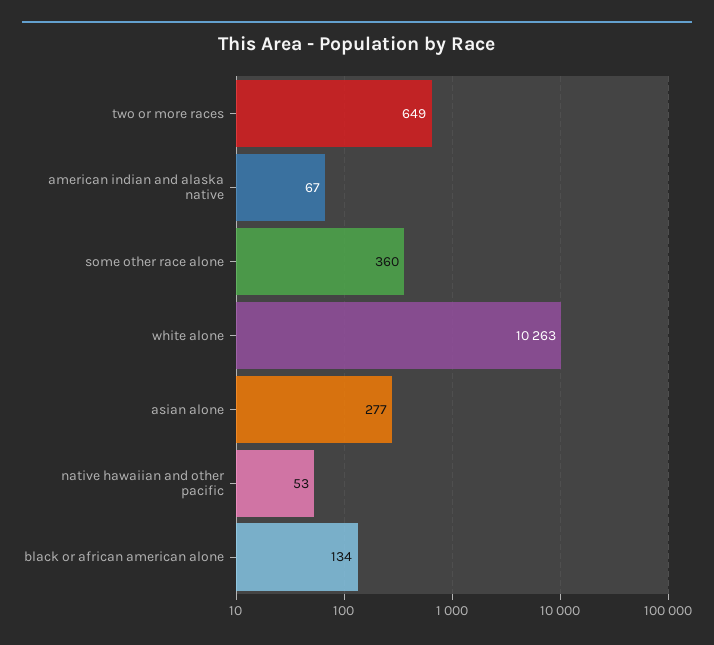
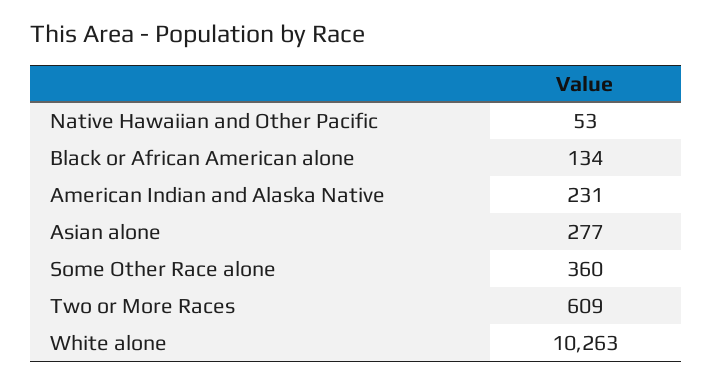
  {
-   "two or more races": 649,
+   "two or more races": 609,
-   "american indian and alaska native": 67,
+   "american indian and alaska native": 231,
    "some other race alone": 360,
    "white alone": 10263,
    "asian alone": 277,
    "native hawaiian and other pacific": 53,
    "black or african american alone": 134
  }

